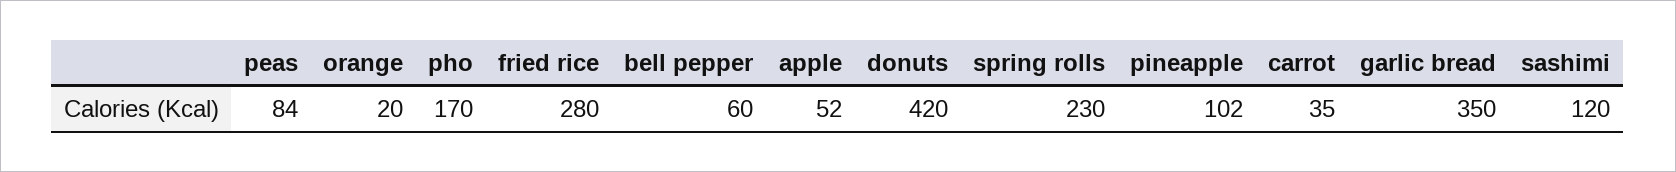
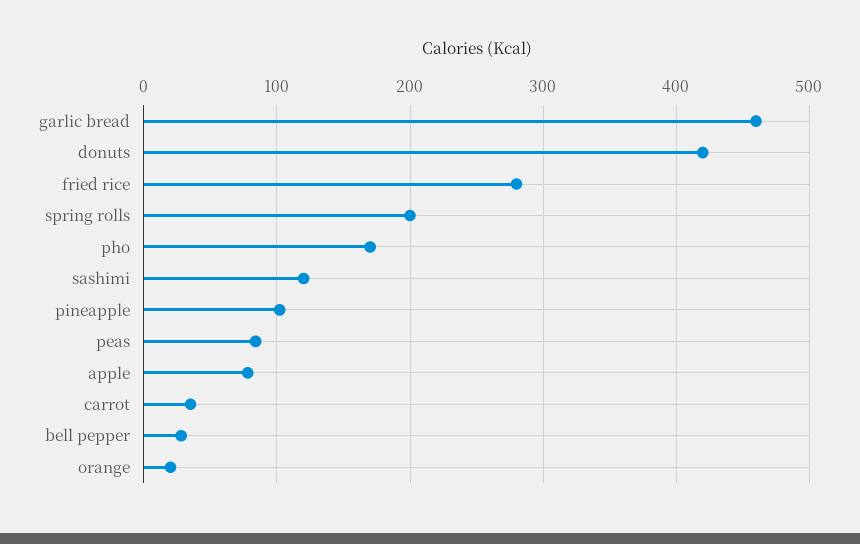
  {
    "peas": 84,
    "orange": 20,
    "pho": 170,
    "fried rice": 280,
-   "bell pepper": 60,
+   "bell pepper": 30,
-   "apple": 52,
+   "apple": 80,
    "donuts": 420,
-   "spring rolls": 230,
+   "spring rolls": 200,
    "pineapple": 102,
    "carrot": 35,
-   "garlic bread": 350,
+   "garlic bread": 460,
    "sashimi": 120
  }

